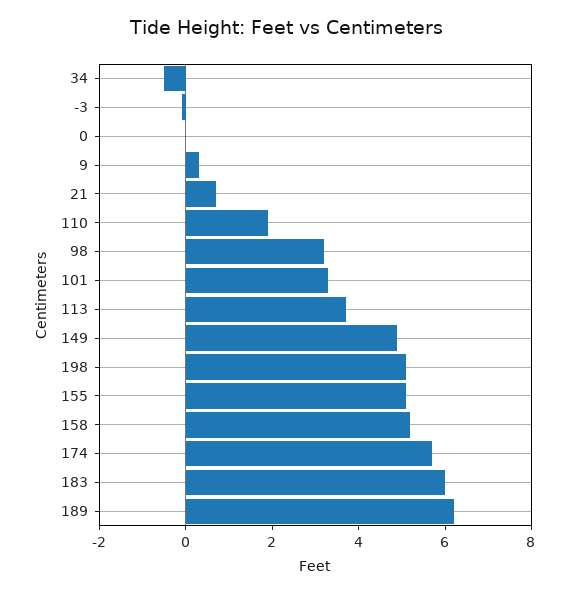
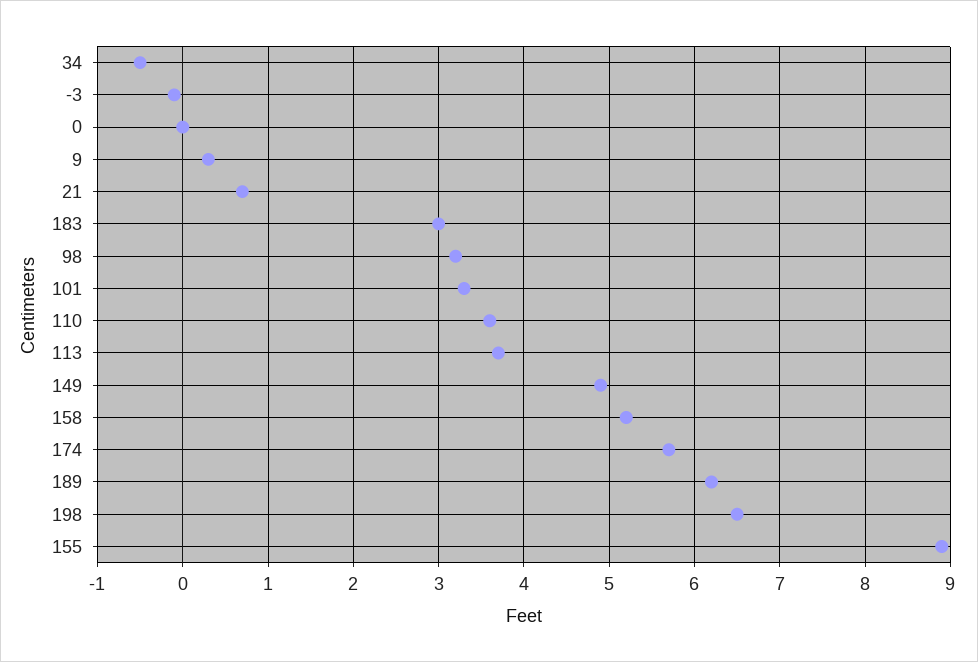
  {
    "34": -0.5,
    "-3": -0.1,
    "0": 0,
    "9": 0.3,
    "21": 0.7,
-   "110": 2,
+   "110": 3.6,
    "98": 3.2,
    "101": 3.3,
    "113": 3.7,
    "149": 4.9,
-   "198": 5,
+   "198": 6.5,
-   "155": 5,
+   "155": 8.9,
    "158": 5.2,
    "174": 5.7,
-   "183": 6,
+   "183": 3,
    "189": 6.2
  }

